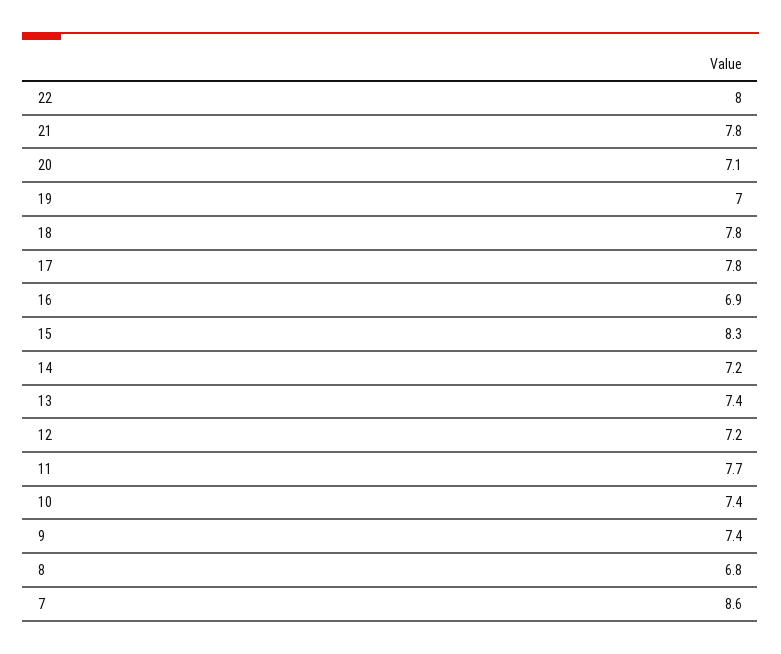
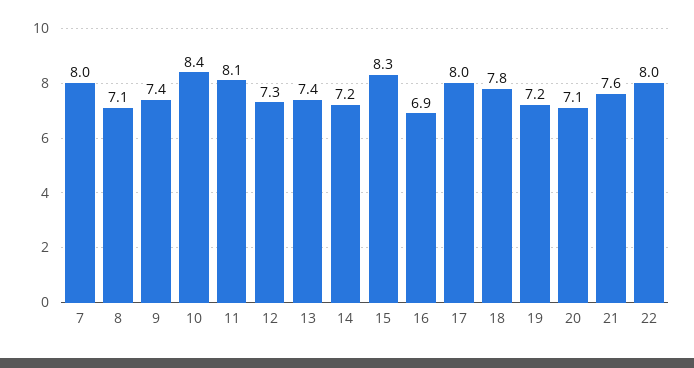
  {
    "22": 8,
-   "21": 7.8,
+   "21": 7.6,
    "20": 7.1,
-   "19": 7,
+   "19": 7.2,
    "18": 7.8,
-   "17": 7.8,
+   "17": 8,
    "16": 6.9,
    "15": 8.3,
    "14": 7.2,
    "13": 7.4,
-   "12": 7.2,
+   "12": 7.3,
-   "11": 7.7,
+   "11": 8.1,
-   "10": 7.4,
+   "10": 8.4,
    "9": 7.4,
-   "8": 6.8,
+   "8": 7.1,
-   "7": 8.6
+   "7": 8
  }

